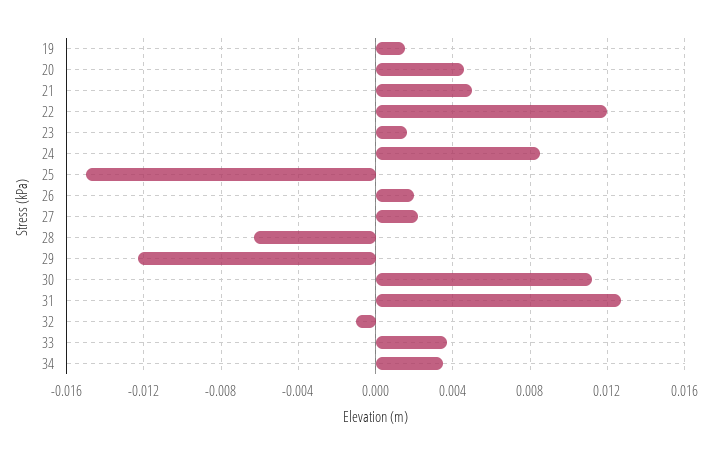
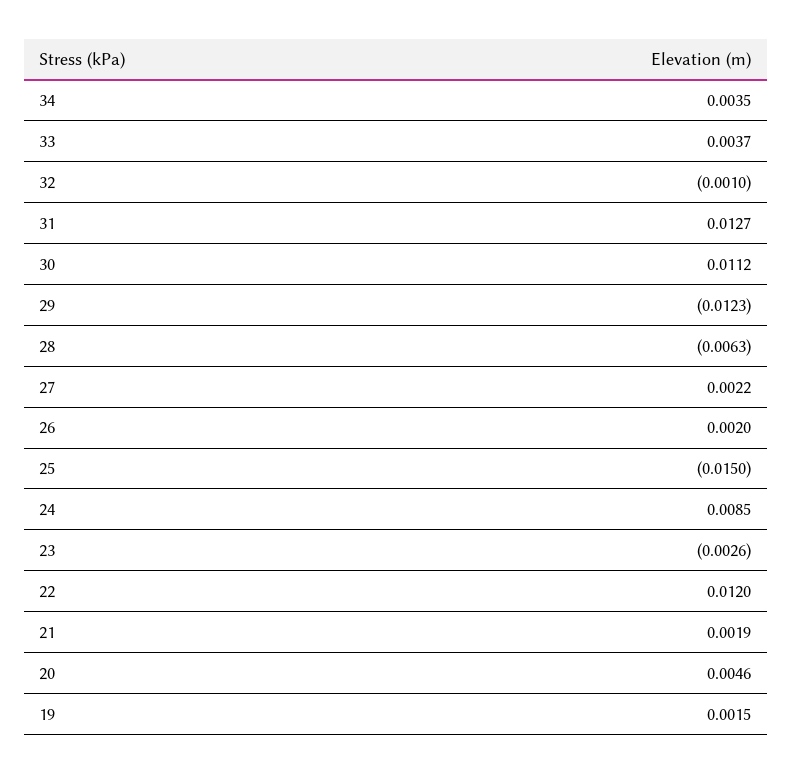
  {
    "19": 0.0015,
    "20": 0.0046,
-   "21": 0.005,
+   "21": 0.0019,
    "22": 0.012,
-   "23": 0.0015,
+   "23": -0.0026,
    "24": 0.0085,
    "25": -0.015,
    "26": 0.002,
    "27": 0.0022,
    "28": -0.0063,
    "29": -0.0123,
    "30": 0.0112,
    "31": 0.0127,
    "32": -0.001,
    "33": 0.0037,
    "34": 0.0035
  }

